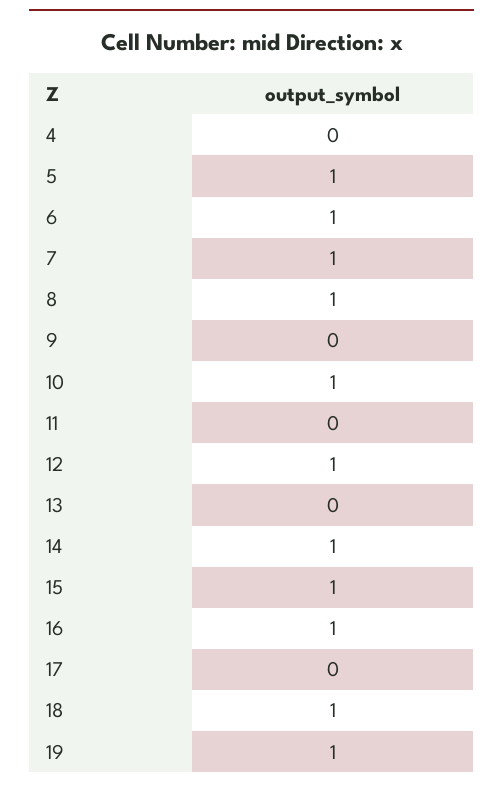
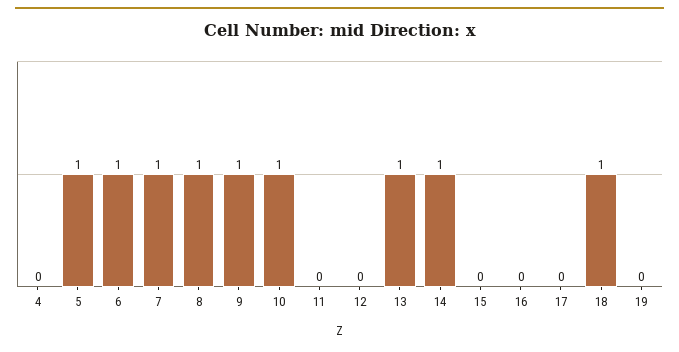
  {
    "4": 0,
    "5": 1,
    "6": 1,
    "7": 1,
    "8": 1,
-   "9": 0,
+   "9": 1,
    "10": 1,
    "11": 0,
-   "12": 1,
+   "12": 0,
-   "13": 0,
+   "13": 1,
    "14": 1,
-   "15": 1,
+   "15": 0,
-   "16": 1,
+   "16": 0,
    "17": 0,
    "18": 1,
-   "19": 1
+   "19": 0
  }

